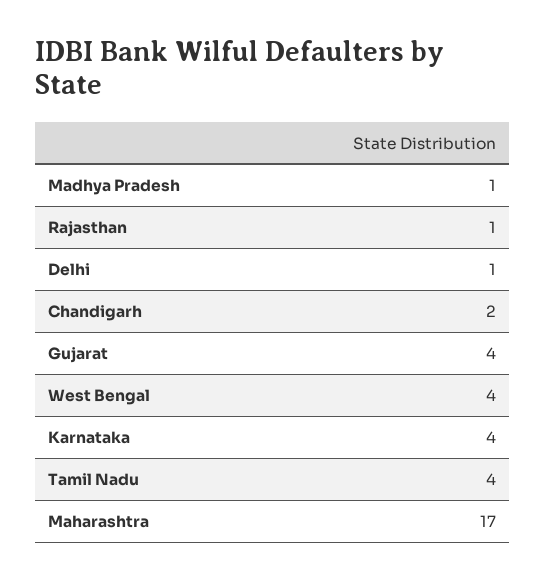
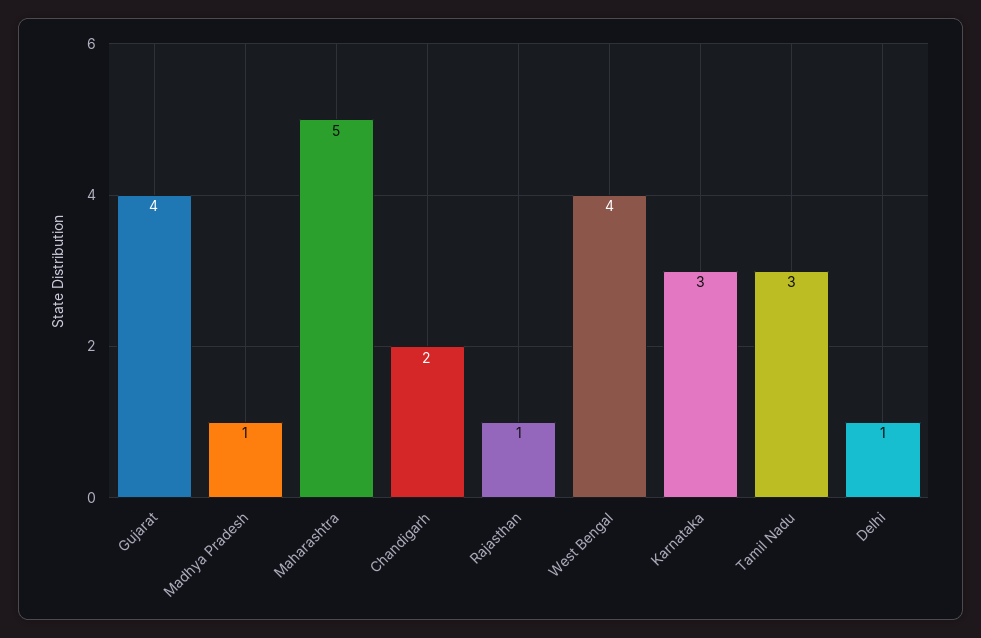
  {
    "Madhya Pradesh": 1,
    "Rajasthan": 1,
    "Delhi": 1,
    "Chandigarh": 2,
    "Gujarat": 4,
    "West Bengal": 4,
-   "Karnataka": 4,
+   "Karnataka": 3,
-   "Tamil Nadu": 4,
+   "Tamil Nadu": 3,
-   "Maharashtra": 17
+   "Maharashtra": 5
  }

